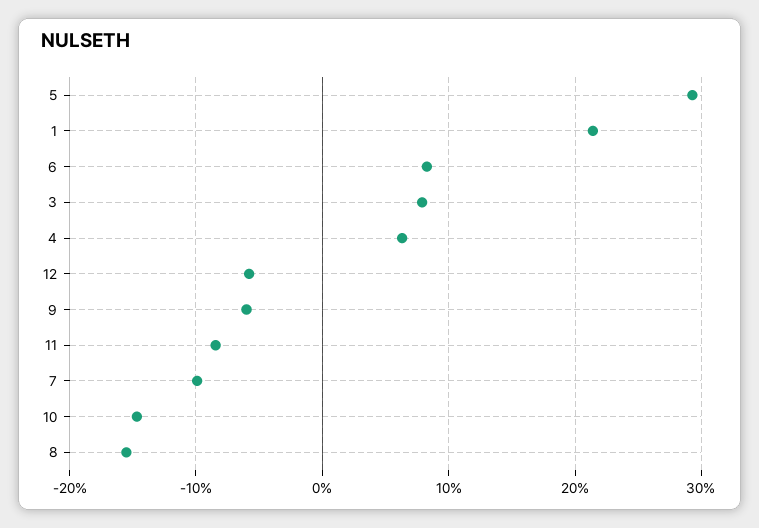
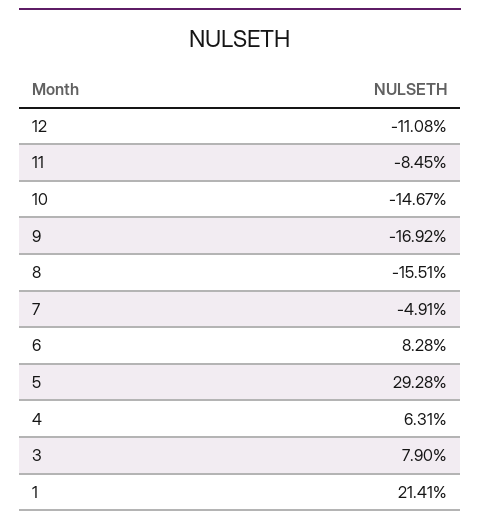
  {
    "5": 29.28,
    "1": 21.41,
    "6": 8.28,
    "3": 7.9,
    "4": 6.31,
-   "12": -6,
+   "12": -11.08,
-   "9": -6,
+   "9": -16.92,
    "11": -8.45,
-   "7": -10,
+   "7": -4.91,
    "10": -14.67,
    "8": -15.51
  }

